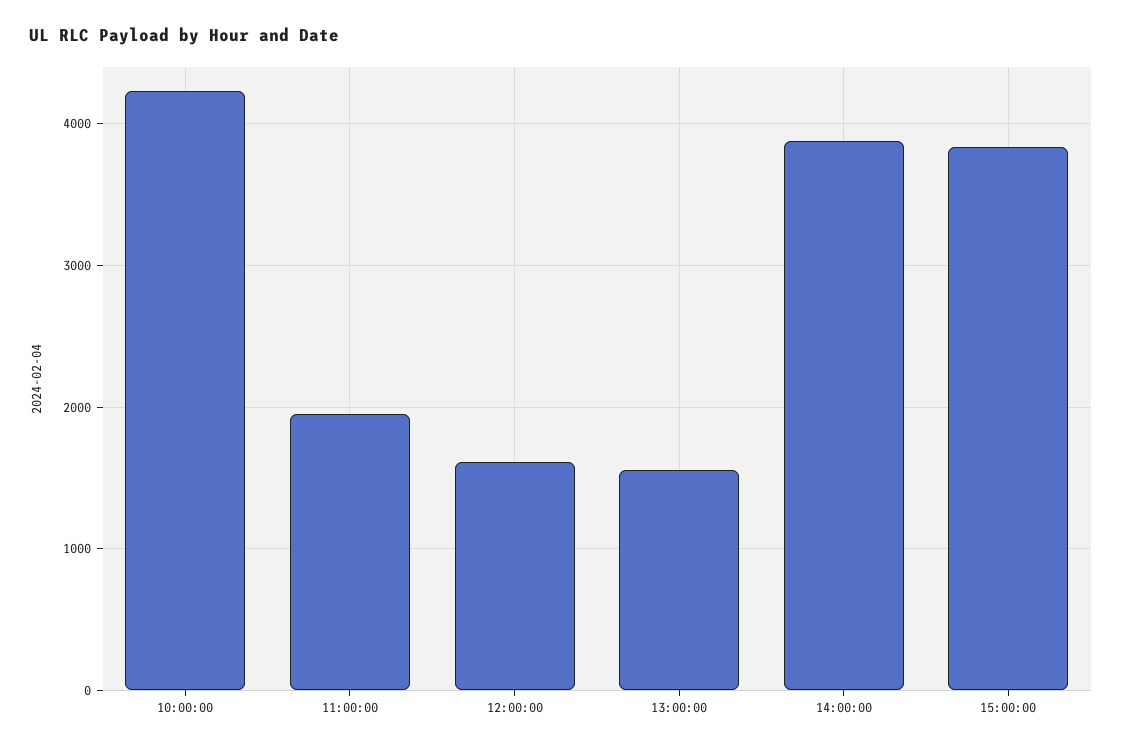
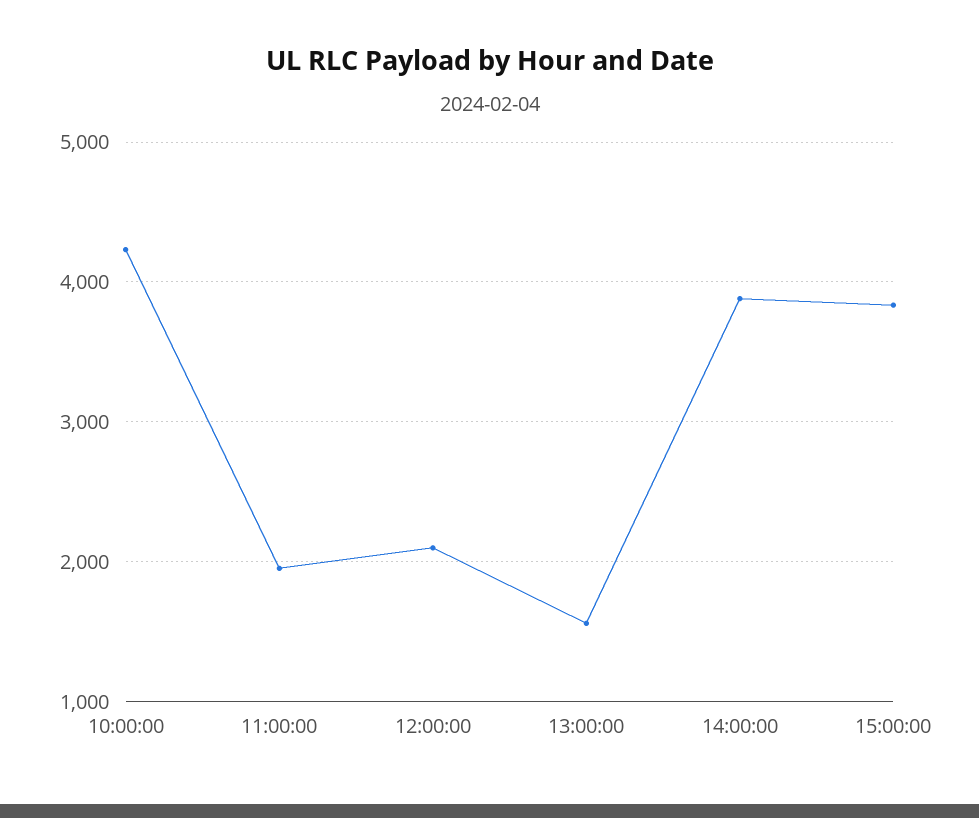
  {
    "10:00:00": 4200,
    "11:00:00": 2000,
-   "12:00:00": 1600,
+   "12:00:00": 2100,
    "13:00:00": 1600,
    "14:00:00": 3900,
    "15:00:00": 3800
  }

